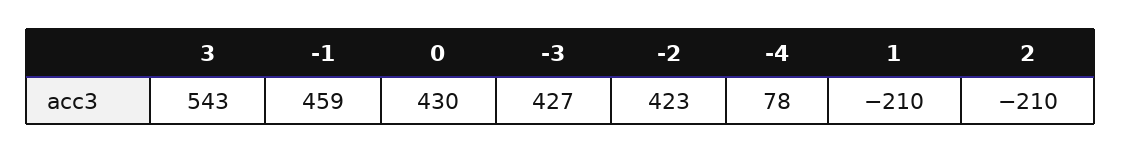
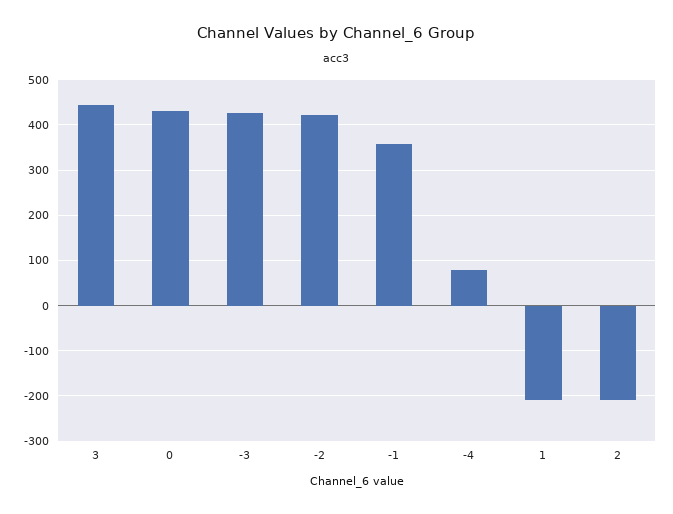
  {
-   "3": 543,
+   "3": 440,
-   "-1": 459,
+   "-1": 360,
    "0": 430,
    "-3": 427,
    "-2": 423,
    "-4": 78,
    "1": -210,
    "2": -210
  }

